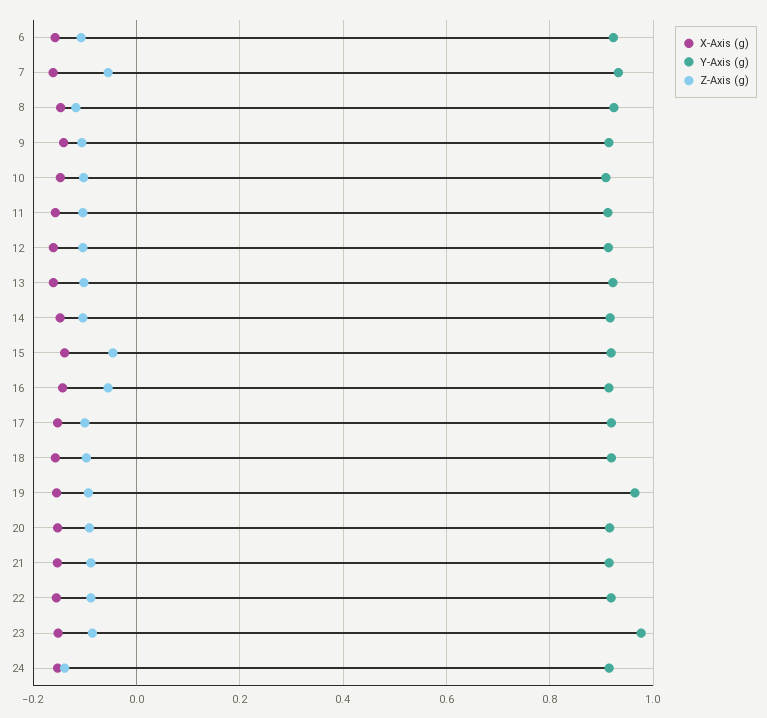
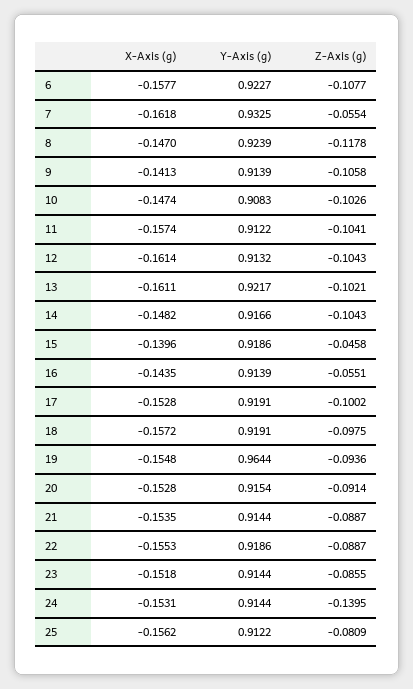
  {
    "X-Axis (g)": {
      "6": -0.1577,
      "7": -0.1618,
      "8": -0.147,
      "9": -0.1413,
      "10": -0.1474,
      "11": -0.1574,
      "12": -0.1614,
      "13": -0.1611,
      "14": -0.1482,
      "15": -0.1396,
      "16": -0.1435,
      "17": -0.1528,
      "18": -0.1572,
      "19": -0.1548,
      "20": -0.1528,
      "21": -0.1535,
      "22": -0.1553,
      "23": -0.1518,
-     "24": -0.1531
+     "24": -0.1531,
+     "25": -0.1562
    },
    "Y-Axis (g)": {
      "6": 0.9227,
      "7": 0.9325,
      "8": 0.9239,
      "9": 0.9139,
      "10": 0.9083,
      "11": 0.9122,
      "12": 0.9132,
      "13": 0.9217,
      "14": 0.9166,
      "15": 0.9186,
      "16": 0.9139,
      "17": 0.9191,
      "18": 0.9191,
      "19": 0.9644,
      "20": 0.9154,
      "21": 0.9144,
      "22": 0.9186,
-     "23": 0.98,
+     "23": 0.9144,
-     "24": 0.9144
+     "24": 0.9144,
+     "25": 0.9122
    },
    "Z-Axis (g)": {
      "6": -0.1077,
      "7": -0.0554,
      "8": -0.1178,
      "9": -0.1058,
      "10": -0.1026,
      "11": -0.1041,
      "12": -0.1043,
      "13": -0.1021,
      "14": -0.1043,
      "15": -0.0458,
      "16": -0.0551,
      "17": -0.1002,
      "18": -0.0975,
      "19": -0.0936,
      "20": -0.0914,
      "21": -0.0887,
      "22": -0.0887,
      "23": -0.0855,
-     "24": -0.1395
+     "24": -0.1395,
+     "25": -0.0809
    }
  }

